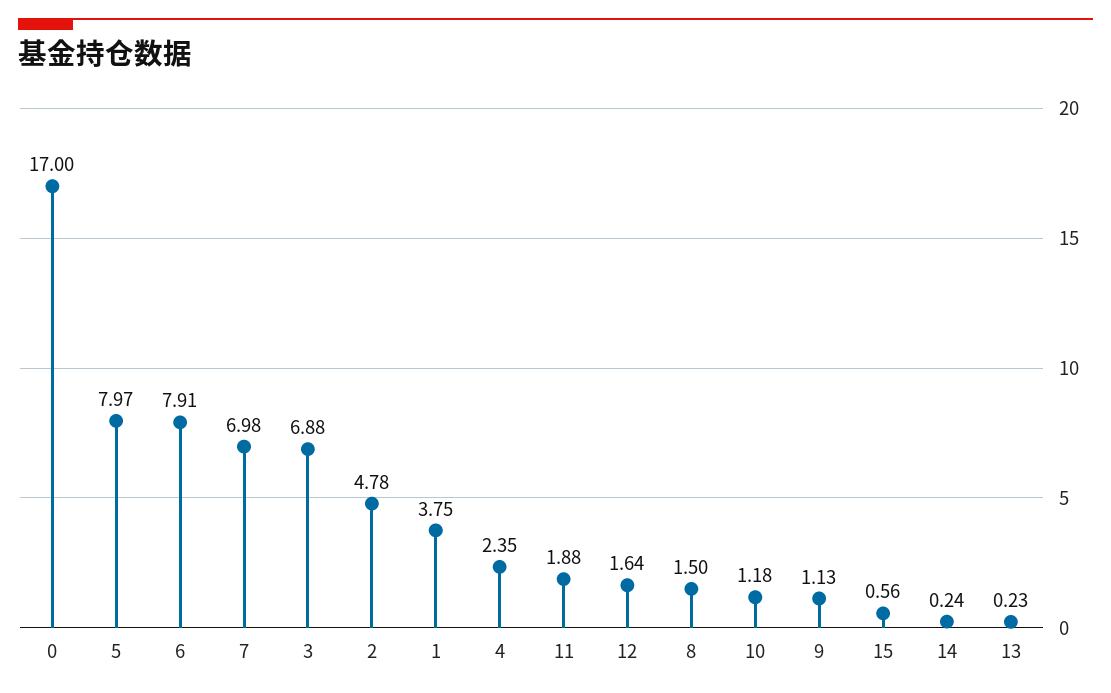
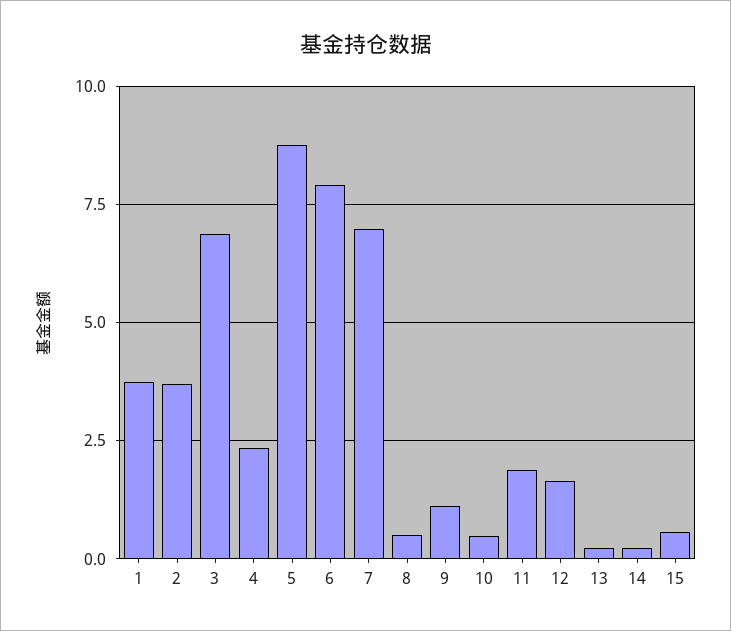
  {
-   "0": 17,
-   "5": 7.97,
+   "5": 8.75,
    "6": 7.91,
    "7": 6.98,
    "3": 6.88,
-   "2": 4.78,
+   "2": 3.75,
    "1": 3.75,
    "4": 2.35,
    "11": 1.88,
    "12": 1.64,
-   "8": 1.5,
+   "8": 0.5,
-   "10": 1.18,
+   "10": 0.5,
    "9": 1.13,
    "15": 0.56,
    "14": 0.24,
    "13": 0.23
  }

